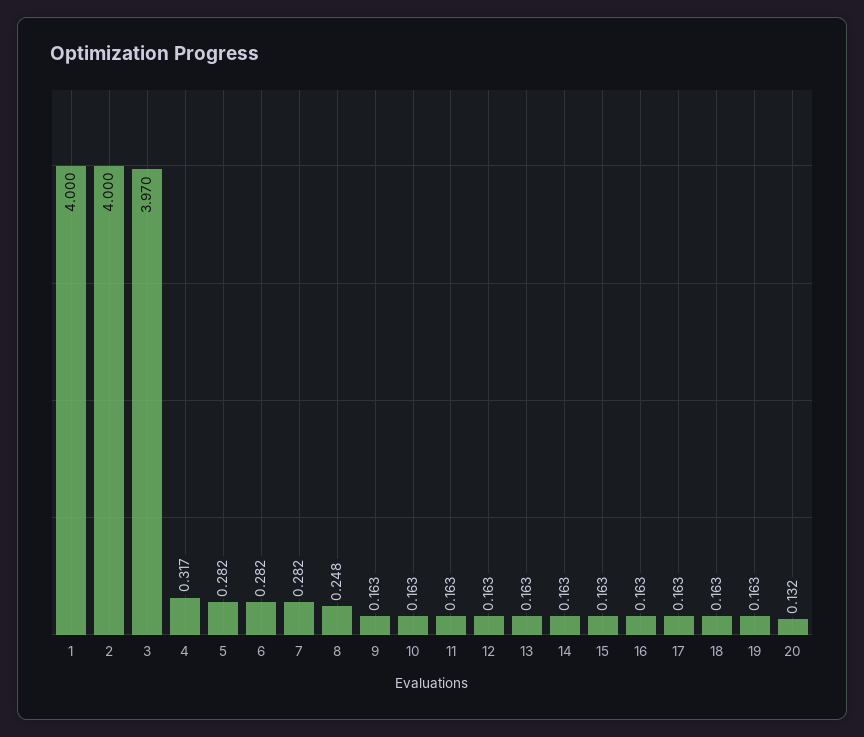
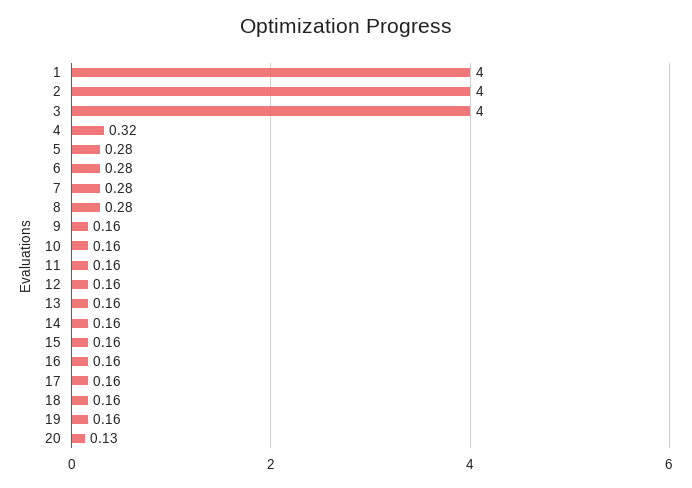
  {
    "1": 4,
    "2": 4,
-   "3": 3.97,
+   "3": 4,
    "4": 0.317,
    "5": 0.282,
    "6": 0.282,
    "7": 0.282,
-   "8": 0.248,
+   "8": 0.28,
    "9": 0.163,
    "10": 0.163,
    "11": 0.163,
    "12": 0.163,
    "13": 0.163,
    "14": 0.163,
    "15": 0.163,
    "16": 0.163,
    "17": 0.163,
    "18": 0.163,
    "19": 0.163,
    "20": 0.132
  }

